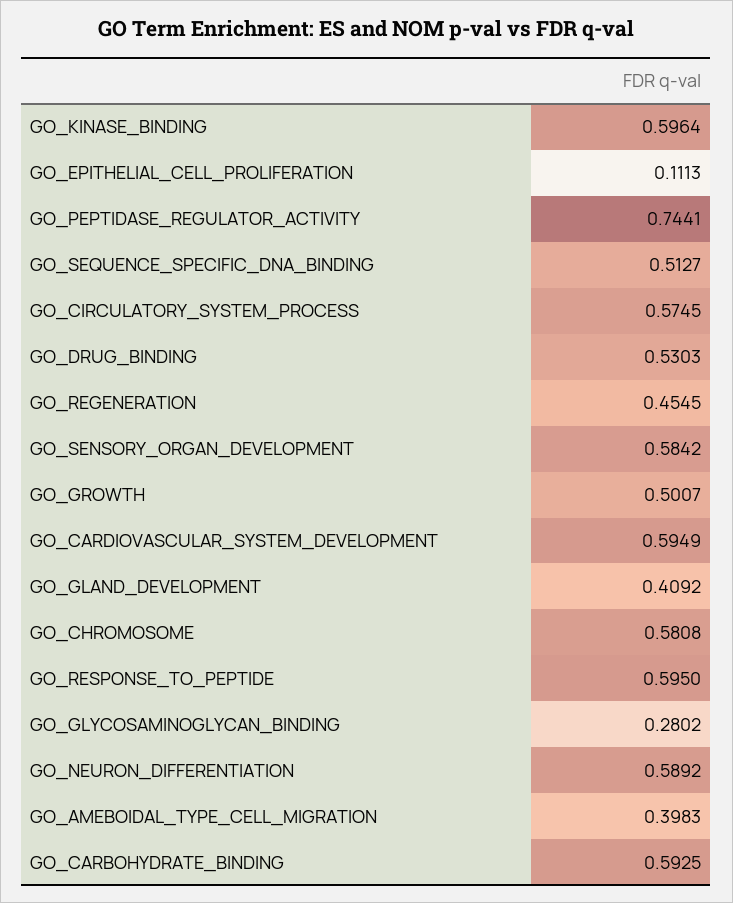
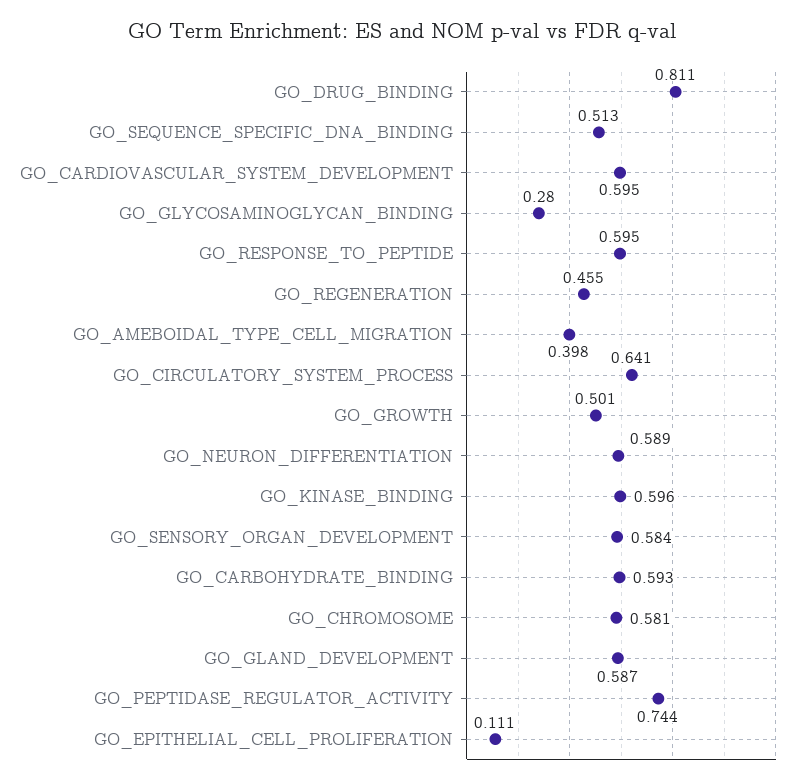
  {
    "GO_KINASE_BINDING": 0.5964,
    "GO_EPITHELIAL_CELL_PROLIFERATION": 0.1113,
    "GO_PEPTIDASE_REGULATOR_ACTIVITY": 0.7441,
    "GO_SEQUENCE_SPECIFIC_DNA_BINDING": 0.5127,
-   "GO_CIRCULATORY_SYSTEM_PROCESS": 0.5745,
+   "GO_CIRCULATORY_SYSTEM_PROCESS": 0.641,
-   "GO_DRUG_BINDING": 0.5303,
+   "GO_DRUG_BINDING": 0.811,
    "GO_REGENERATION": 0.4545,
    "GO_SENSORY_ORGAN_DEVELOPMENT": 0.5842,
    "GO_GROWTH": 0.5007,
    "GO_CARDIOVASCULAR_SYSTEM_DEVELOPMENT": 0.5949,
-   "GO_GLAND_DEVELOPMENT": 0.4092,
+   "GO_GLAND_DEVELOPMENT": 0.587,
    "GO_CHROMOSOME": 0.5808,
    "GO_RESPONSE_TO_PEPTIDE": 0.595,
    "GO_GLYCOSAMINOGLYCAN_BINDING": 0.2802,
    "GO_NEURON_DIFFERENTIATION": 0.5892,
    "GO_AMEBOIDAL_TYPE_CELL_MIGRATION": 0.3983,
    "GO_CARBOHYDRATE_BINDING": 0.5925
  }

